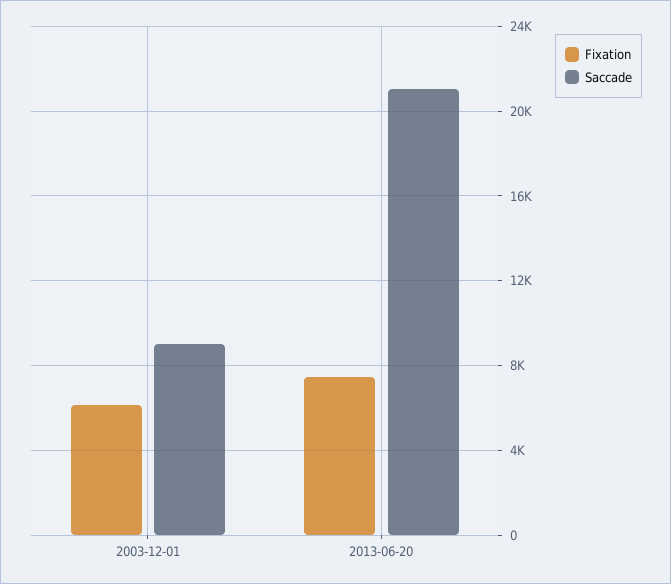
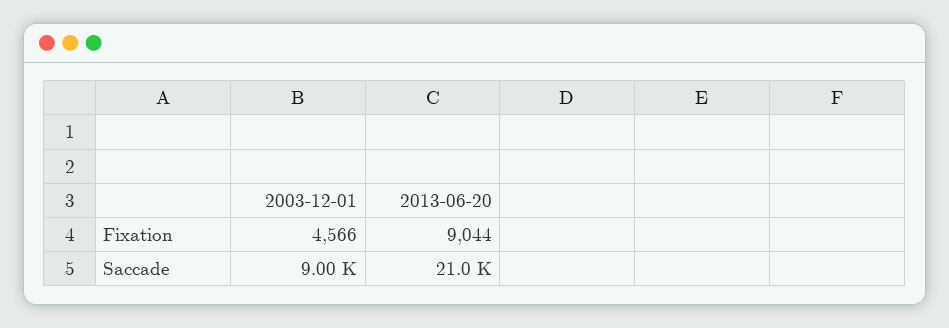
  {
    "Fixation": {
-     "2003-12-01": 6000,
+     "2003-12-01": 4566,
-     "2013-06-20": 7500
+     "2013-06-20": 9044
    },
    "Saccade": {
      "2003-12-01": 9000,
      "2013-06-20": 21000
    }
  }

